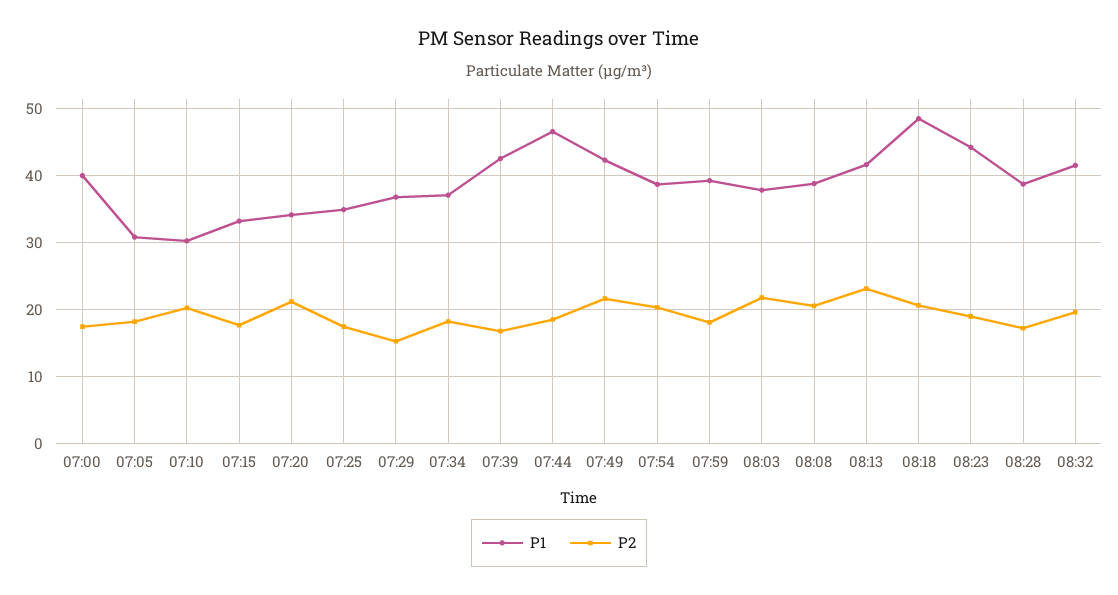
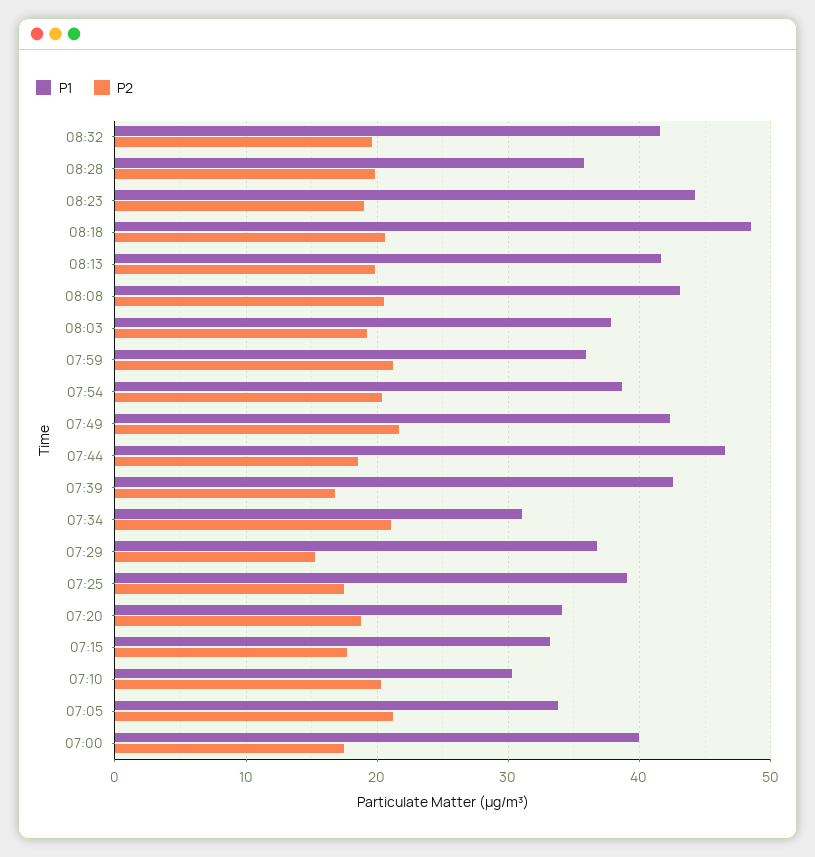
  {
    "P1": {
      "07:00": 40,
-     "07:05": 31,
+     "07:05": 34,
      "07:10": 30,
      "07:15": 33,
      "07:20": 34,
-     "07:25": 35,
+     "07:25": 39,
      "07:29": 37,
-     "07:34": 37,
+     "07:34": 31,
      "07:39": 43,
      "07:44": 47,
      "07:49": 42,
      "07:54": 39,
-     "07:59": 39,
+     "07:59": 36,
      "08:03": 38,
-     "08:08": 39,
+     "08:08": 43,
      "08:13": 42,
      "08:18": 49,
      "08:23": 44,
-     "08:28": 39,
+     "08:28": 36,
      "08:32": 42
    },
    "P2": {
      "07:00": 17,
-     "07:05": 18,
+     "07:05": 21,
      "07:10": 20,
      "07:15": 18,
-     "07:20": 21,
+     "07:20": 19,
      "07:25": 17,
      "07:29": 15,
-     "07:34": 18,
+     "07:34": 21,
      "07:39": 17,
      "07:44": 19,
      "07:49": 22,
      "07:54": 20,
-     "07:59": 18,
+     "07:59": 21,
-     "08:03": 22,
+     "08:03": 19,
      "08:08": 21,
-     "08:13": 23,
+     "08:13": 20,
      "08:18": 21,
      "08:23": 19,
-     "08:28": 17,
+     "08:28": 20,
      "08:32": 20
    }
  }

